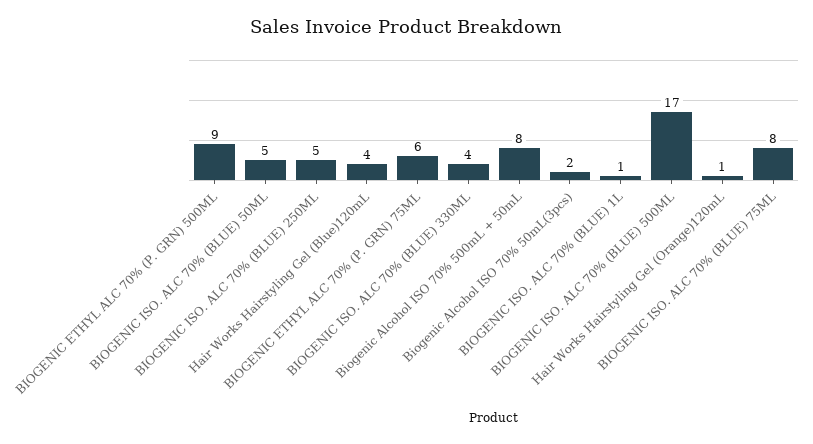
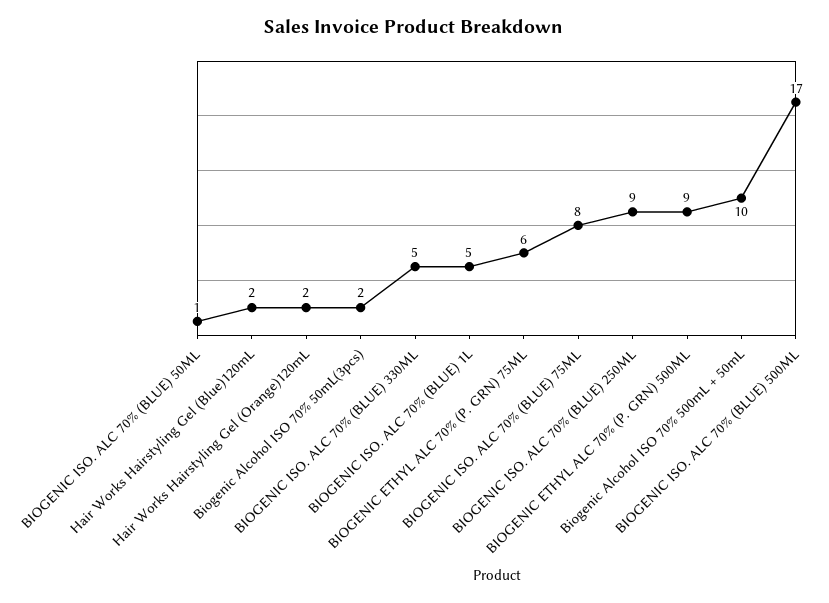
  {
    "BIOGENIC ETHYL ALC 70% (P. GRN) 500ML": 9,
-   "BIOGENIC ISO. ALC 70% (BLUE) 50ML": 5,
+   "BIOGENIC ISO. ALC 70% (BLUE) 50ML": 1,
-   "BIOGENIC ISO. ALC 70% (BLUE) 250ML": 5,
+   "BIOGENIC ISO. ALC 70% (BLUE) 250ML": 9,
-   "Hair Works Hairstyling Gel (Blue)120mL": 4,
+   "Hair Works Hairstyling Gel (Blue)120mL": 2,
    "BIOGENIC ETHYL ALC 70% (P. GRN) 75ML": 6,
-   "BIOGENIC ISO. ALC 70% (BLUE) 330ML": 4,
+   "BIOGENIC ISO. ALC 70% (BLUE) 330ML": 5,
-   "Biogenic Alcohol ISO 70% 500mL + 50mL": 8,
+   "Biogenic Alcohol ISO 70% 500mL + 50mL": 10,
    "Biogenic Alcohol ISO 70% 50mL(3pcs)": 2,
-   "BIOGENIC ISO. ALC 70% (BLUE) 1L": 1,
+   "BIOGENIC ISO. ALC 70% (BLUE) 1L": 5,
    "BIOGENIC ISO. ALC 70% (BLUE) 500ML": 17,
-   "Hair Works Hairstyling Gel (Orange)120mL": 1,
+   "Hair Works Hairstyling Gel (Orange)120mL": 2,
    "BIOGENIC ISO. ALC 70% (BLUE) 75ML": 8
  }

